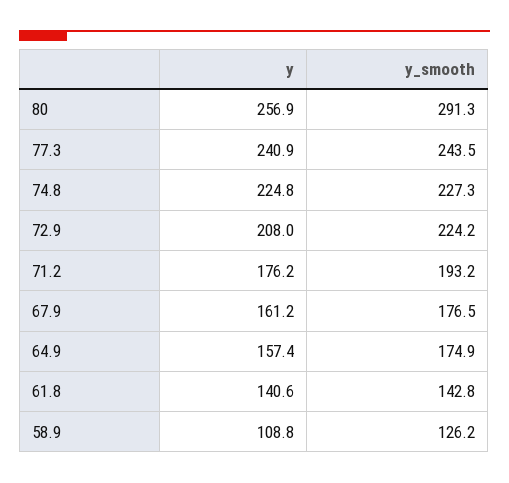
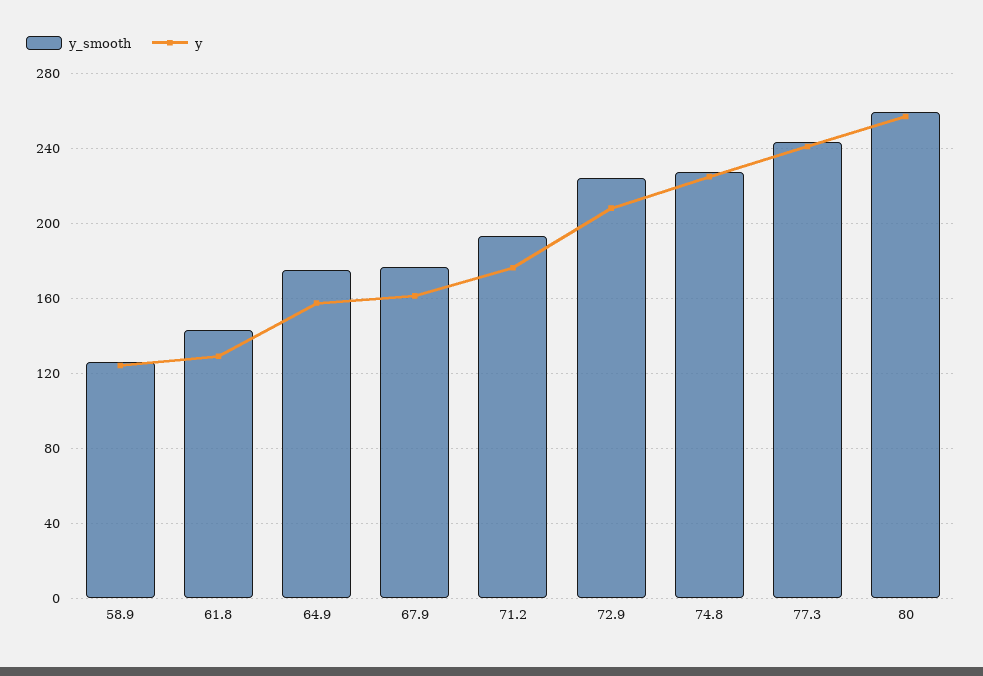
  {
    "y": {
      "80": 256.9,
      "77.3": 240.9,
      "74.8": 224.8,
      "72.9": 208,
      "71.2": 176.2,
      "67.9": 161.2,
      "64.9": 157.4,
-     "61.8": 140.6,
+     "61.8": 130,
-     "58.9": 108.8
+     "58.9": 125
    },
    "y_smooth": {
-     "80": 291.3,
+     "80": 260,
      "77.3": 243.5,
      "74.8": 227.3,
      "72.9": 224.2,
      "71.2": 193.2,
      "67.9": 176.5,
      "64.9": 174.9,
      "61.8": 142.8,
      "58.9": 126.2
    }
  }

